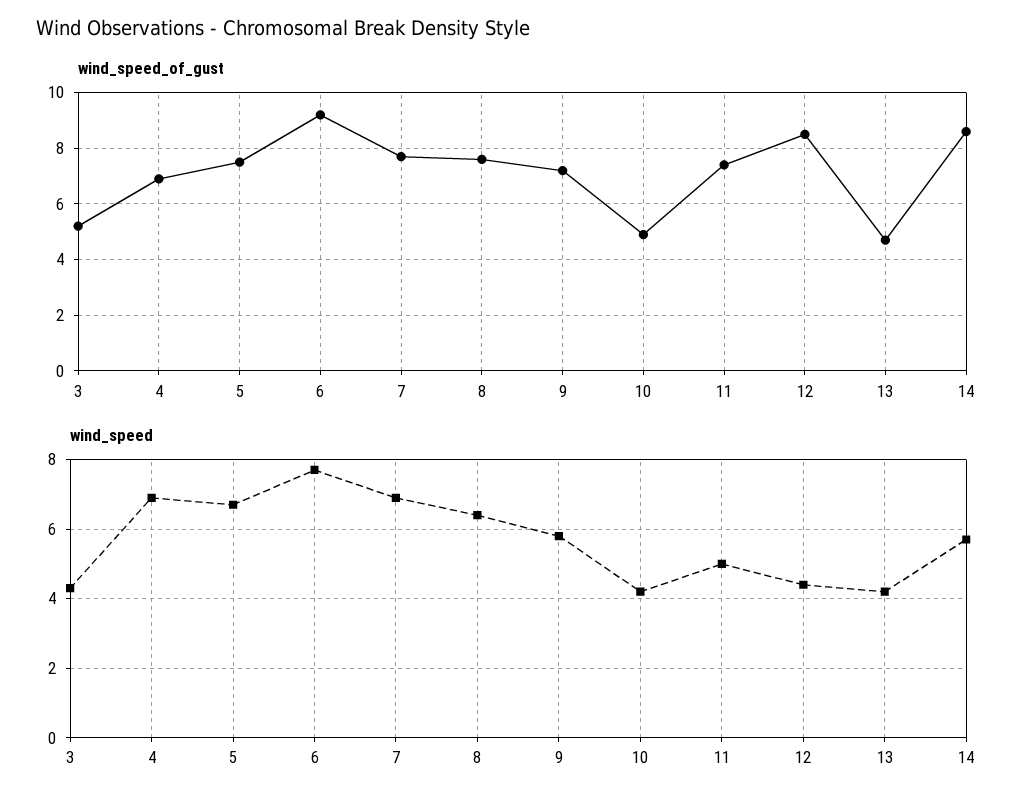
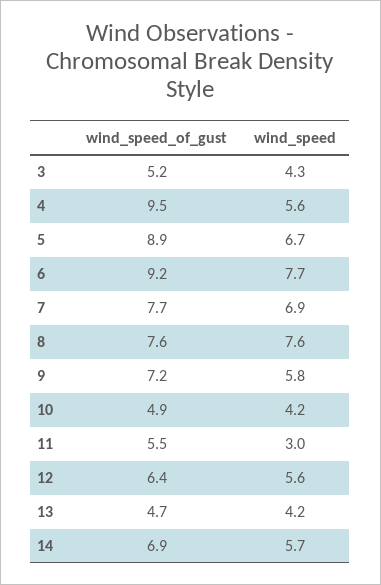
  {
    "wind_speed_of_gust": {
      "3": 5.2,
-     "4": 7,
+     "4": 9.5,
-     "5": 7.5,
+     "5": 8.9,
      "6": 9.2,
      "7": 7.7,
      "8": 7.6,
      "9": 7.2,
      "10": 4.9,
-     "11": 7.5,
+     "11": 5.5,
-     "12": 8.5,
+     "12": 6.4,
      "13": 4.7,
-     "14": 8.5
+     "14": 6.9
    },
    "wind_speed": {
      "3": 4.3,
-     "4": 7,
+     "4": 5.6,
      "5": 6.7,
      "6": 7.7,
      "7": 6.9,
-     "8": 6.5,
+     "8": 7.6,
      "9": 5.8,
      "10": 4.2,
-     "11": 5,
+     "11": 3,
-     "12": 4.5,
+     "12": 5.6,
      "13": 4.2,
      "14": 5.7
    }
  }

